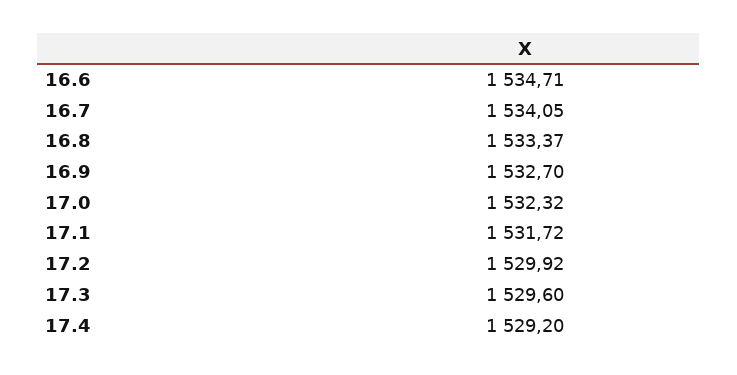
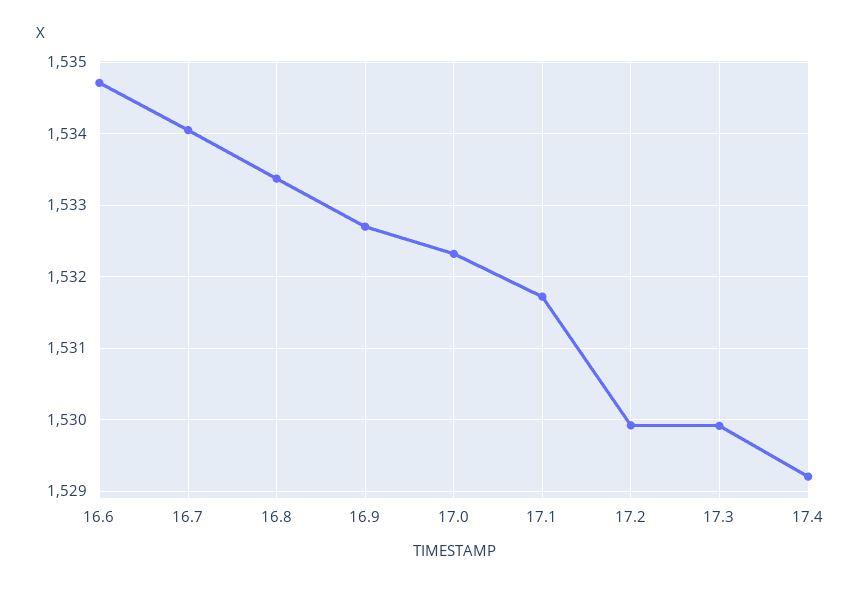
  {
    "16.6": 1534.71,
    "16.7": 1534.05,
    "16.8": 1533.37,
    "16.9": 1532.7,
    "17.0": 1532.32,
    "17.1": 1531.72,
    "17.2": 1529.92,
-   "17.3": 1529.6,
+   "17.3": 1529.9,
    "17.4": 1529.2
  }

